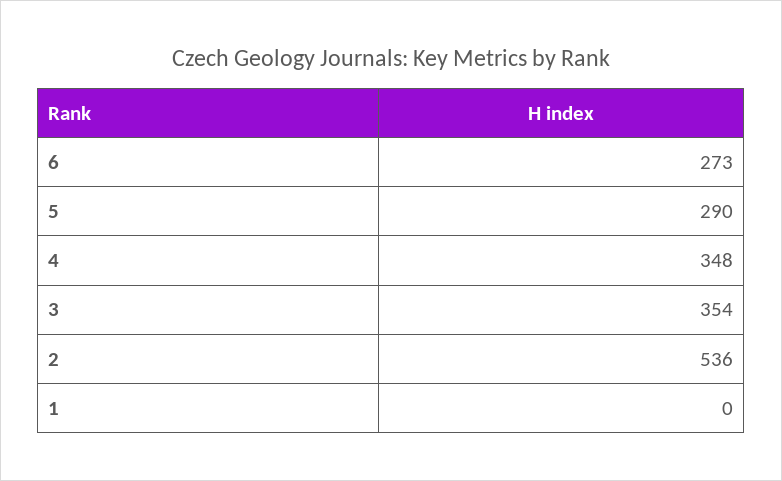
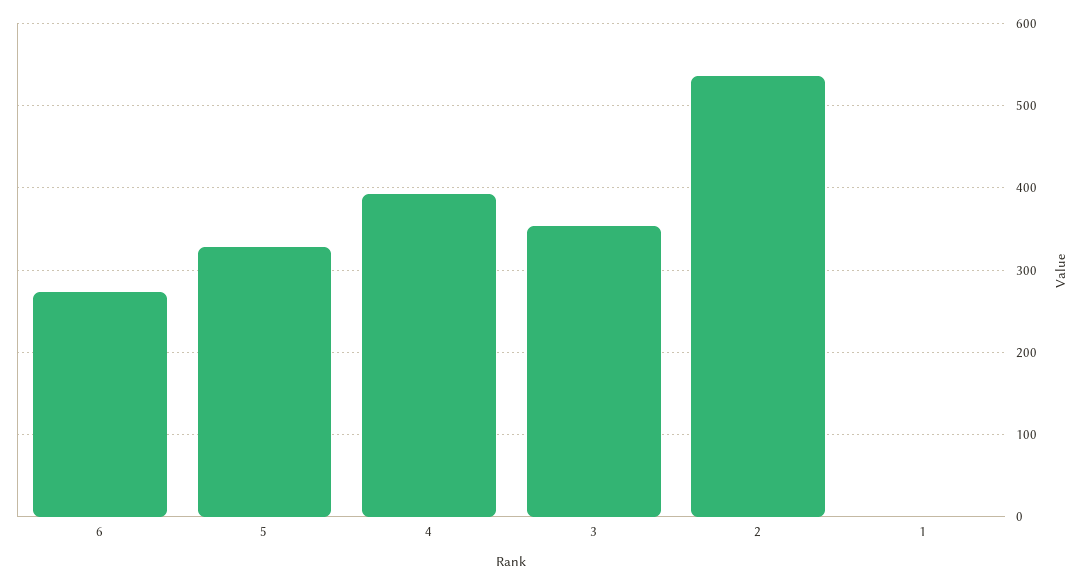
  {
    "6": 273,
-   "5": 290,
+   "5": 330,
-   "4": 348,
+   "4": 390,
    "3": 354,
    "2": 536,
    "1": 0
  }

